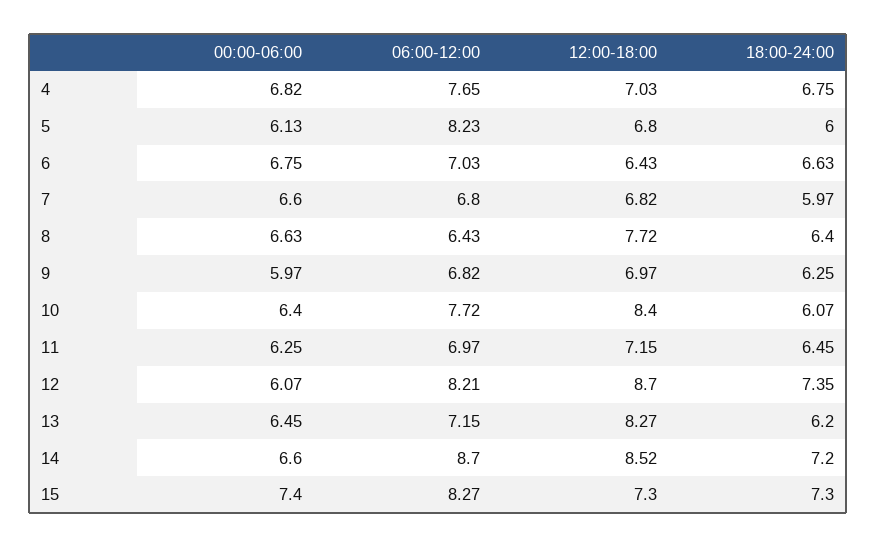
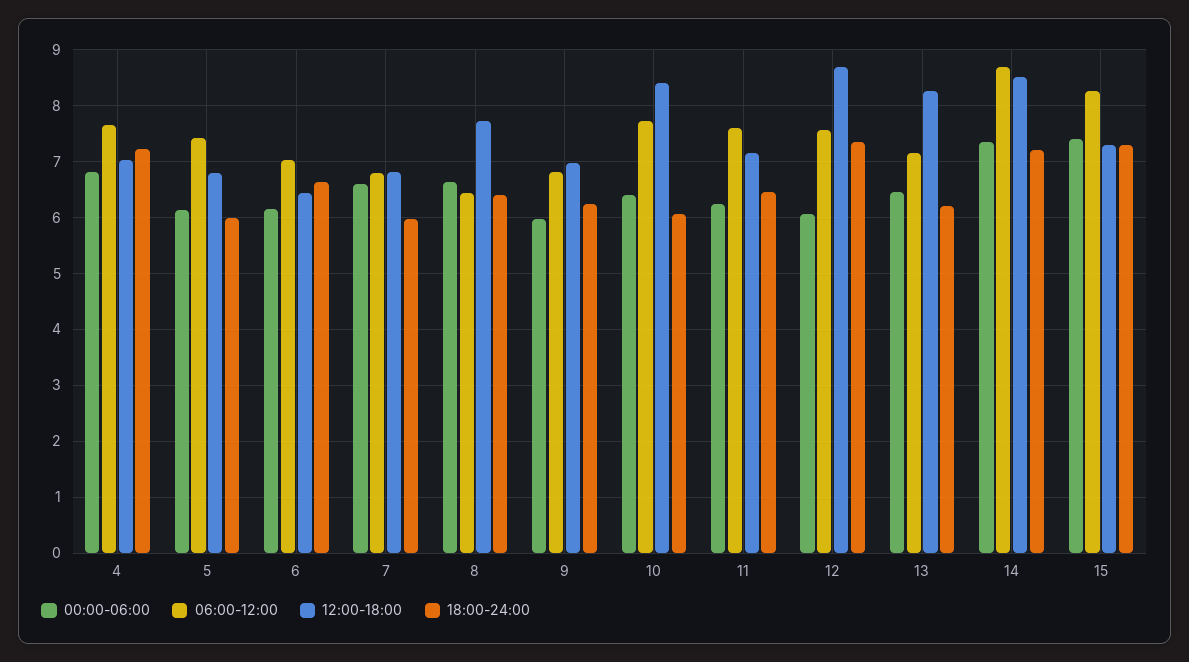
  {
    "00:00-06:00": {
      "4": 6.82,
      "5": 6.13,
-     "6": 6.75,
+     "6": 6.2,
      "7": 6.6,
      "8": 6.63,
      "9": 5.97,
      "10": 6.4,
      "11": 6.25,
      "12": 6.07,
      "13": 6.45,
-     "14": 6.6,
+     "14": 7.4,
      "15": 7.4
    },
    "06:00-12:00": {
      "4": 7.65,
-     "5": 8.23,
+     "5": 7.4,
      "6": 7.03,
      "7": 6.8,
      "8": 6.43,
      "9": 6.82,
      "10": 7.72,
-     "11": 6.97,
+     "11": 7.6,
-     "12": 8.21,
+     "12": 7.6,
      "13": 7.15,
      "14": 8.7,
      "15": 8.27
    },
    "12:00-18:00": {
      "4": 7.03,
      "5": 6.8,
      "6": 6.43,
      "7": 6.82,
      "8": 7.72,
      "9": 6.97,
      "10": 8.4,
      "11": 7.15,
      "12": 8.7,
      "13": 8.27,
      "14": 8.52,
      "15": 7.3
    },
    "18:00-24:00": {
-     "4": 6.75,
+     "4": 7.2,
      "5": 6,
      "6": 6.63,
      "7": 5.97,
      "8": 6.4,
      "9": 6.25,
      "10": 6.07,
      "11": 6.45,
      "12": 7.35,
      "13": 6.2,
      "14": 7.2,
      "15": 7.3
    }
  }

